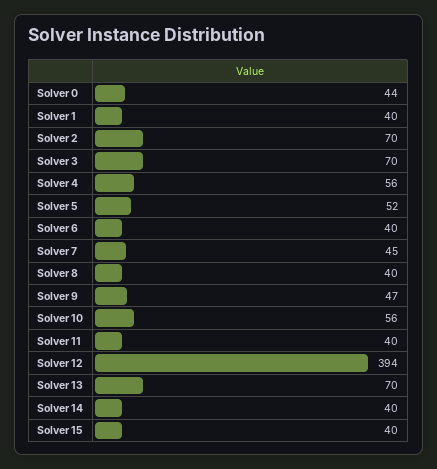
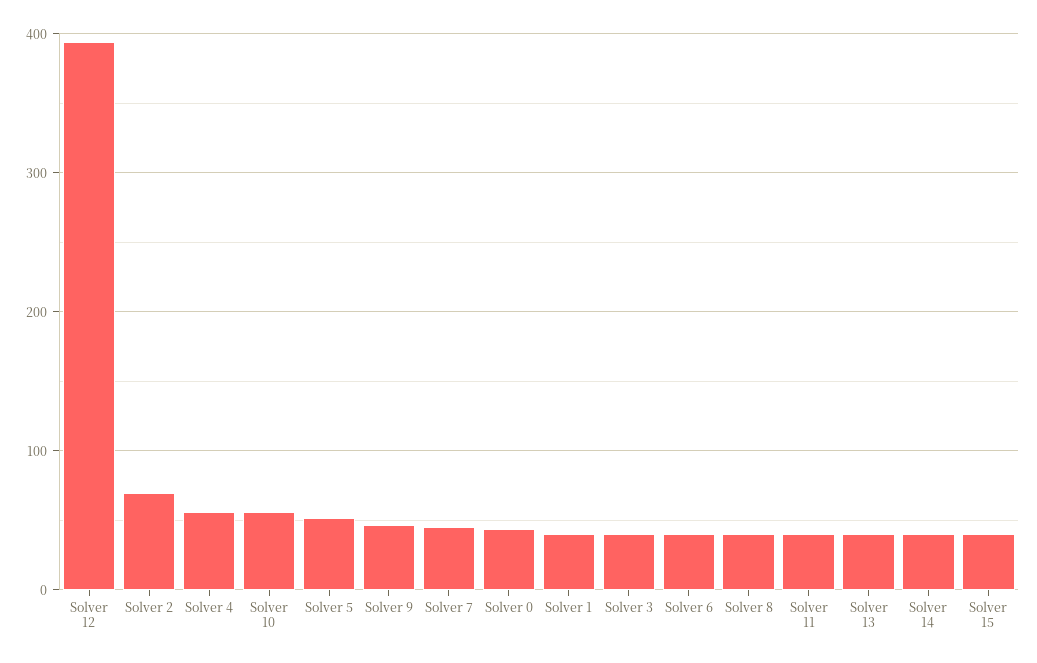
  {
    "Solver 0": 44,
    "Solver 1": 40,
    "Solver 2": 70,
-   "Solver 3": 70,
+   "Solver 3": 40,
    "Solver 4": 56,
    "Solver 5": 52,
    "Solver 6": 40,
    "Solver 7": 45,
    "Solver 8": 40,
    "Solver 9": 47,
    "Solver 10": 56,
    "Solver 11": 40,
    "Solver 12": 394,
-   "Solver 13": 70,
+   "Solver 13": 40,
    "Solver 14": 40,
    "Solver 15": 40
  }

